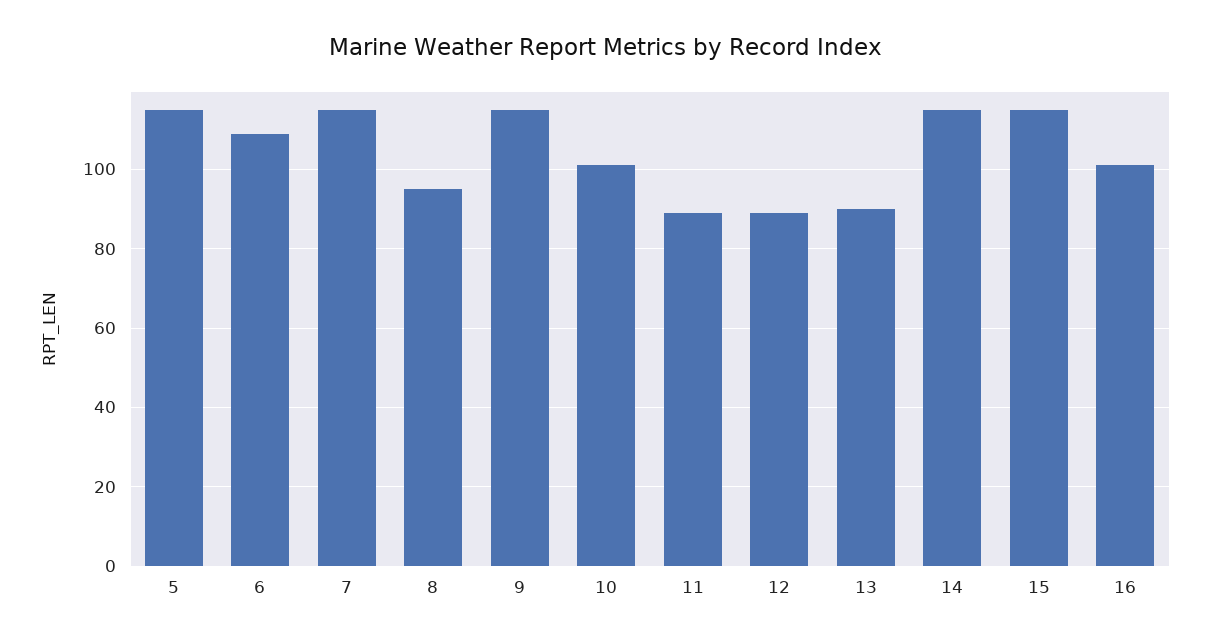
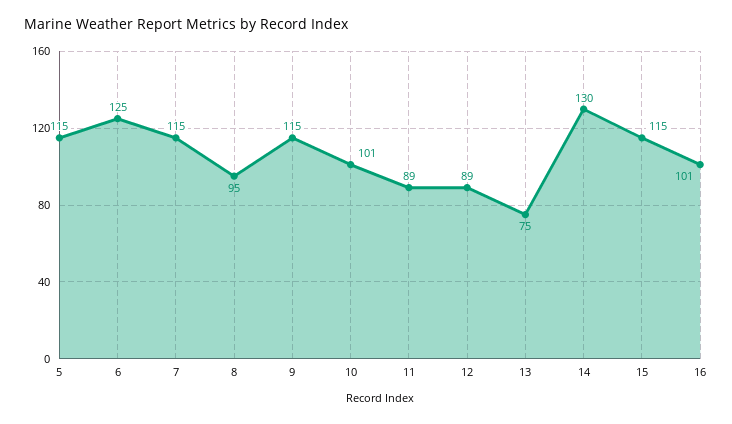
  {
    "5": 115,
-   "6": 110,
+   "6": 125,
    "7": 115,
    "8": 95,
    "9": 115,
    "10": 101,
    "11": 89,
    "12": 89,
-   "13": 90,
+   "13": 75,
-   "14": 115,
+   "14": 130,
    "15": 115,
    "16": 101
  }

